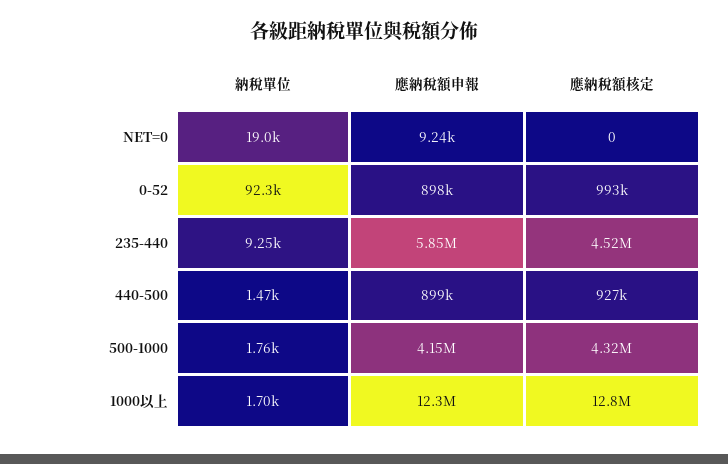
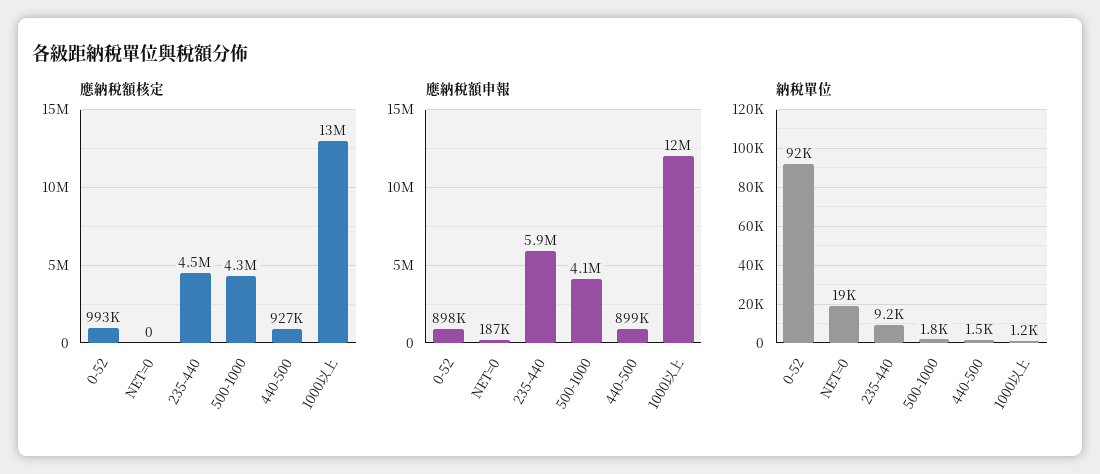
  {
    "納稅單位": {
      "NET=0": 19000,
      "0-52": 92300,
      "235-440": 9250,
      "440-500": 1470,
      "500-1000": 1760,
-     "1000以上": 1700
+     "1000以上": 1200
    },
    "應納稅額申報": {
-     "NET=0": 9240,
+     "NET=0": 187000,
      "0-52": 898000,
      "235-440": 5850000,
      "440-500": 899000,
      "500-1000": 4150000,
      "1000以上": 12300000
    },
    "應納稅額核定": {
      "NET=0": 0,
      "0-52": 993000,
      "235-440": 4520000,
      "440-500": 927000,
      "500-1000": 4320000,
      "1000以上": 12800000
    }
  }

